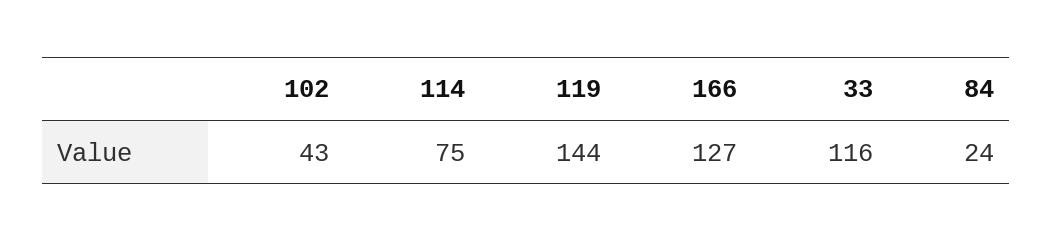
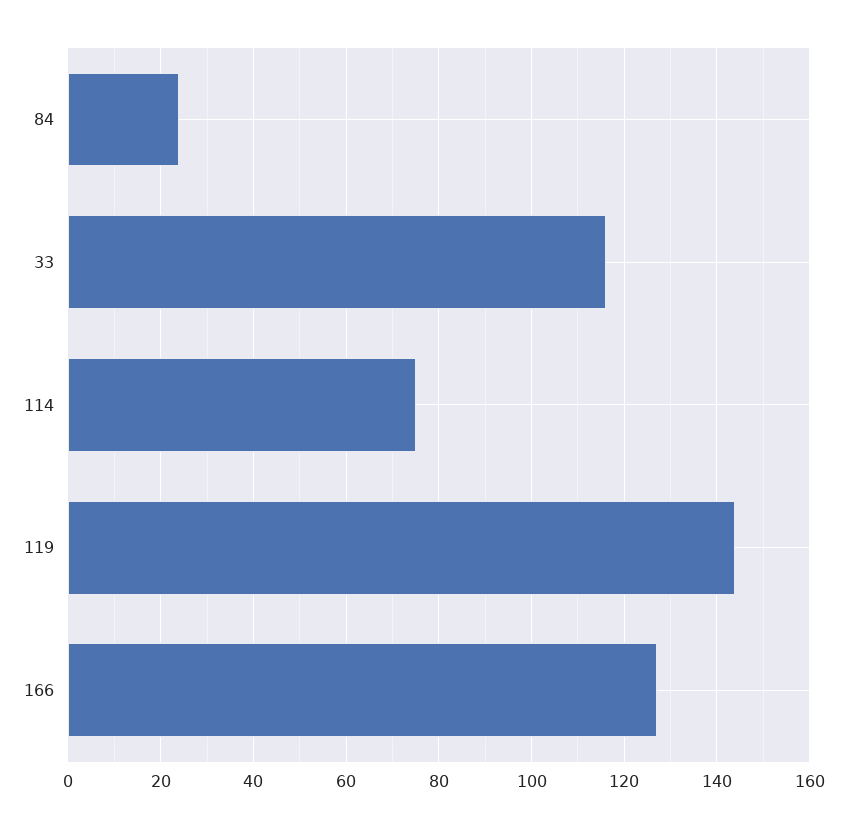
  {
-   "102": 43,
    "114": 75,
    "119": 144,
    "166": 127,
    "33": 116,
    "84": 24
  }

